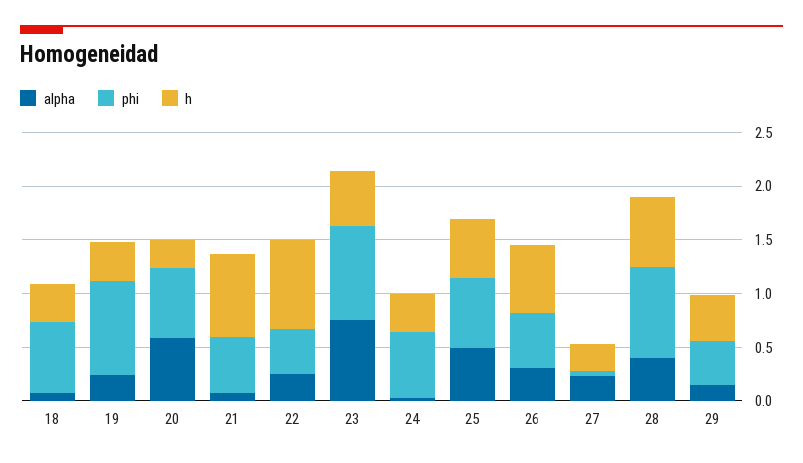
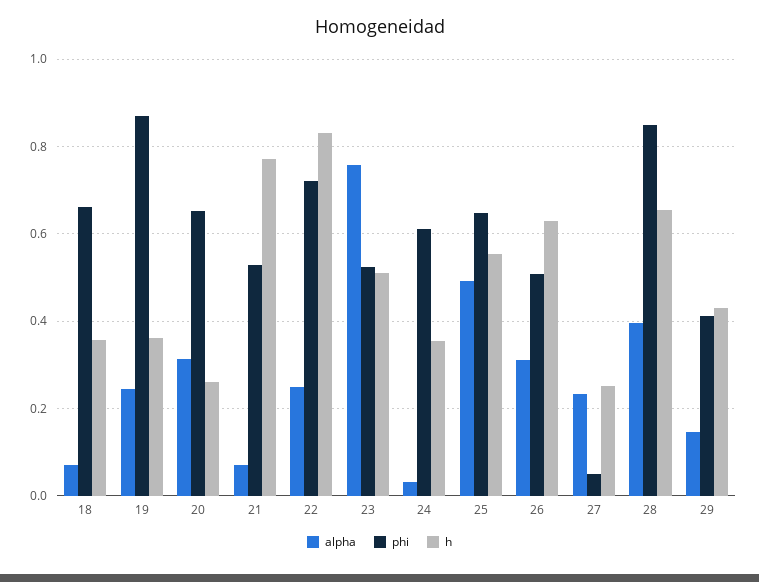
  {
    "alpha": {
      "18": 0.06,
      "19": 0.24,
-     "20": 0.6,
+     "20": 0.32,
      "21": 0.08,
      "22": 0.26,
      "23": 0.76,
      "24": 0.04,
      "25": 0.5,
      "26": 0.32,
      "27": 0.24,
      "28": 0.4,
      "29": 0.14
    },
    "phi": {
      "18": 0.66,
      "19": 0.88,
      "20": 0.66,
      "21": 0.52,
-     "22": 0.4,
+     "22": 0.72,
-     "23": 0.9,
+     "23": 0.52,
      "24": 0.62,
      "25": 0.64,
      "26": 0.5,
      "27": 0.04,
      "28": 0.84,
      "29": 0.42
    },
    "h": {
      "18": 0.36,
      "19": 0.36,
      "20": 0.26,
      "21": 0.78,
      "22": 0.84,
      "23": 0.52,
      "24": 0.36,
      "25": 0.56,
      "26": 0.62,
      "27": 0.26,
      "28": 0.66,
      "29": 0.44
    }
  }

